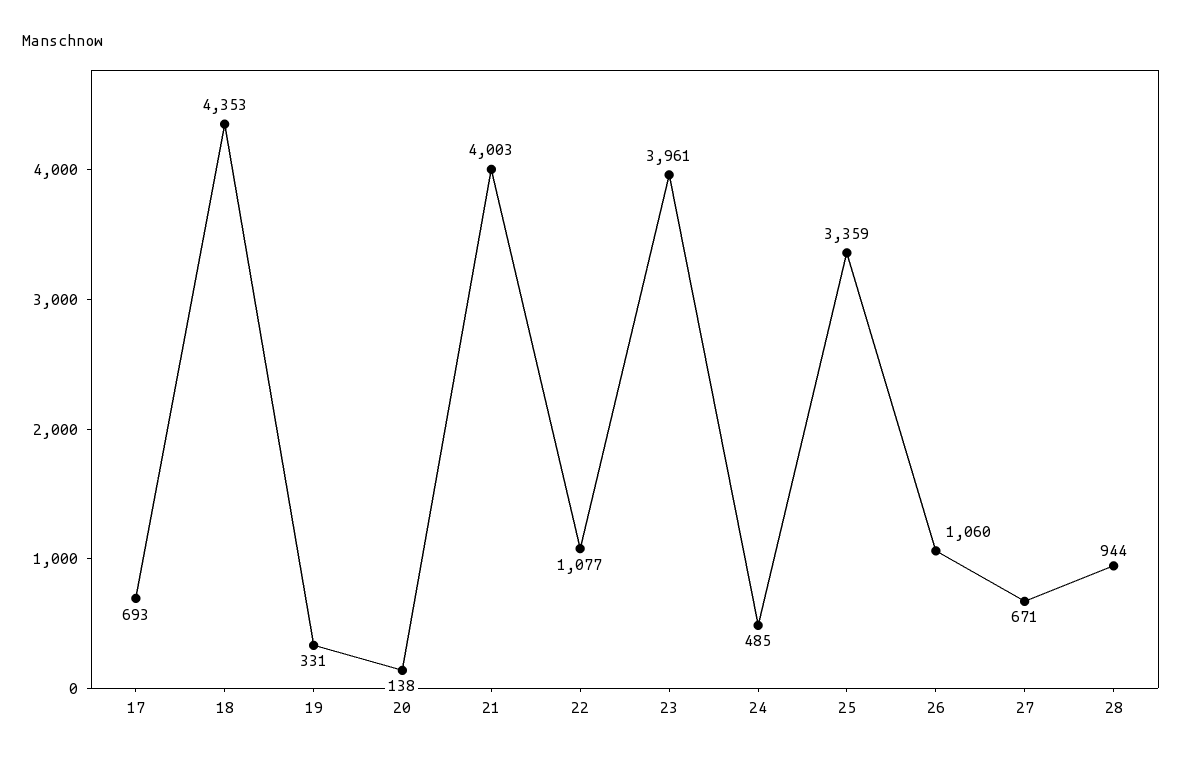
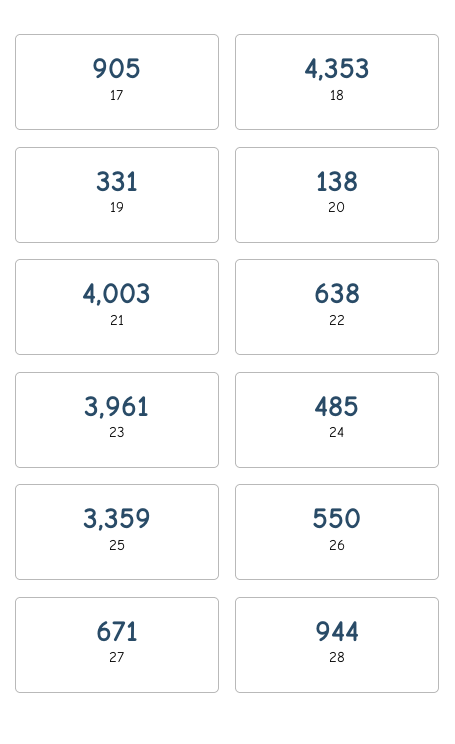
  {
-   "17": 693,
+   "17": 905,
    "18": 4353,
    "19": 331,
    "20": 138,
    "21": 4003,
-   "22": 1077,
+   "22": 638,
    "23": 3961,
    "24": 485,
    "25": 3359,
-   "26": 1060,
+   "26": 550,
    "27": 671,
    "28": 944
  }

